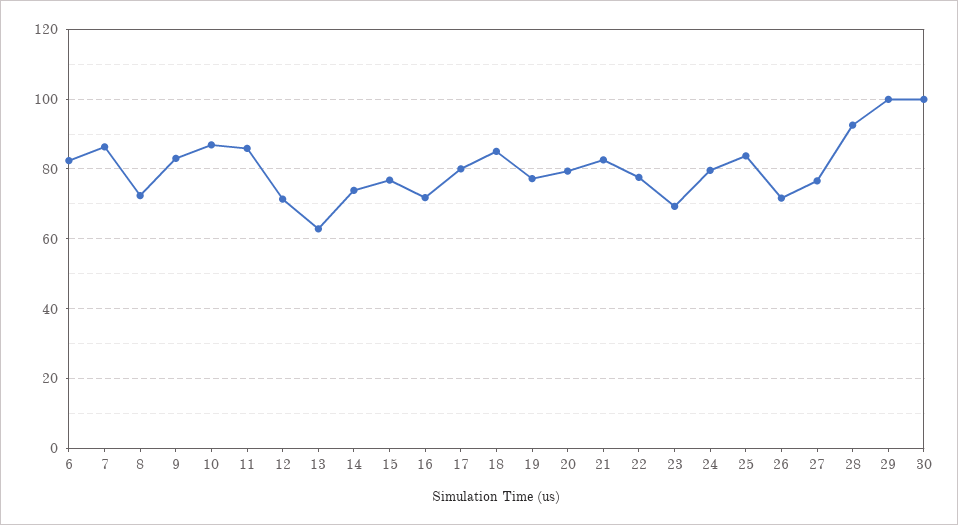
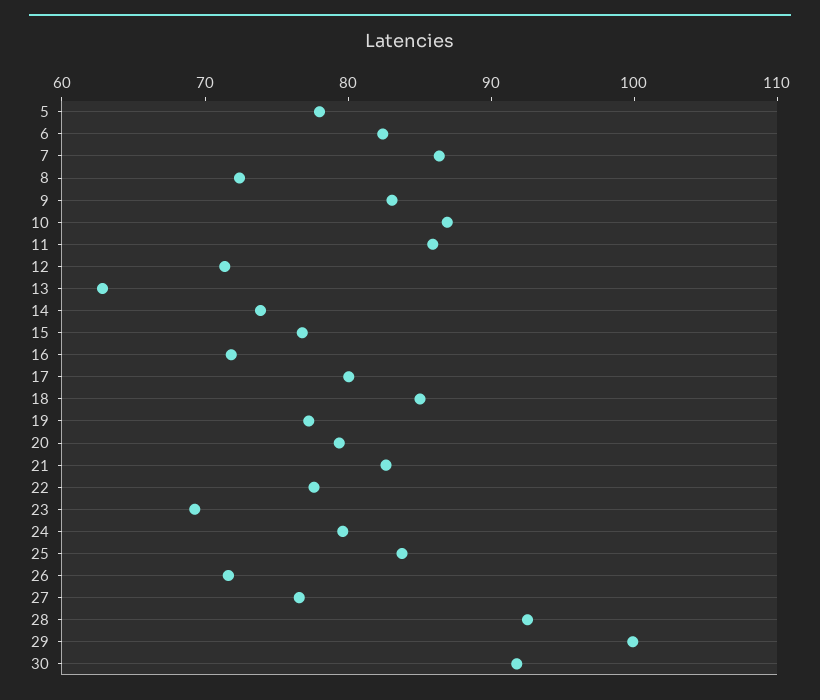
  {
    "6": 82,
    "7": 86,
    "8": 72,
    "9": 84,
    "10": 86,
    "11": 86,
    "12": 72,
    "13": 62,
    "14": 74,
    "15": 76,
    "16": 72,
    "17": 80,
    "18": 86,
    "19": 78,
    "20": 80,
    "21": 82,
    "22": 78,
    "23": 70,
    "24": 80,
    "25": 84,
    "26": 72,
    "27": 76,
    "28": 92,
    "29": 100,
-   "30": 100
+   "30": 92,
+   "5": 78
  }

